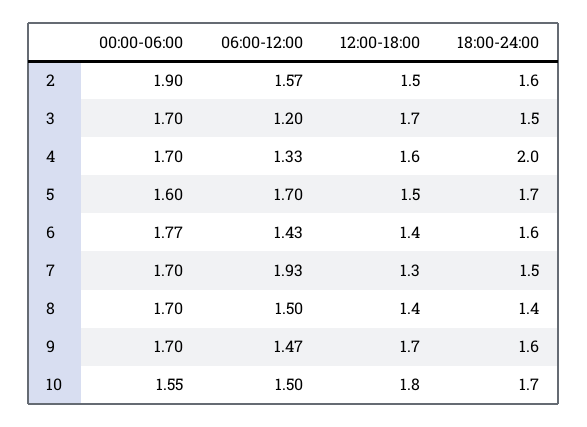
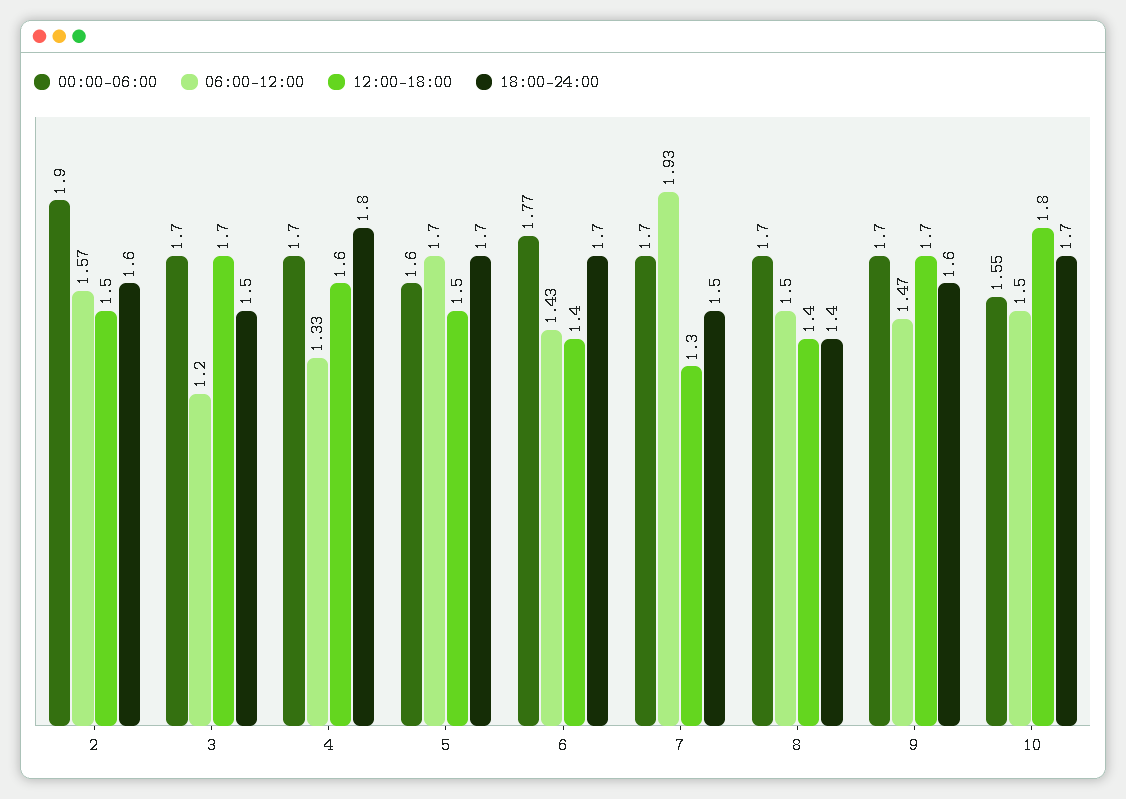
  {
    "00:00-06:00": {
      "2": 1.9,
      "3": 1.7,
      "4": 1.7,
      "5": 1.6,
      "6": 1.77,
      "7": 1.7,
      "8": 1.7,
      "9": 1.7,
      "10": 1.55
    },
    "06:00-12:00": {
      "2": 1.57,
      "3": 1.2,
      "4": 1.33,
      "5": 1.7,
      "6": 1.43,
      "7": 1.93,
      "8": 1.5,
      "9": 1.47,
      "10": 1.5
    },
    "12:00-18:00": {
      "2": 1.5,
      "3": 1.7,
      "4": 1.6,
      "5": 1.5,
      "6": 1.4,
      "7": 1.3,
      "8": 1.4,
      "9": 1.7,
      "10": 1.8
    },
    "18:00-24:00": {
      "2": 1.6,
      "3": 1.5,
-     "4": 2,
+     "4": 1.8,
      "5": 1.7,
-     "6": 1.6,
+     "6": 1.7,
      "7": 1.5,
      "8": 1.4,
      "9": 1.6,
      "10": 1.7
    }
  }

